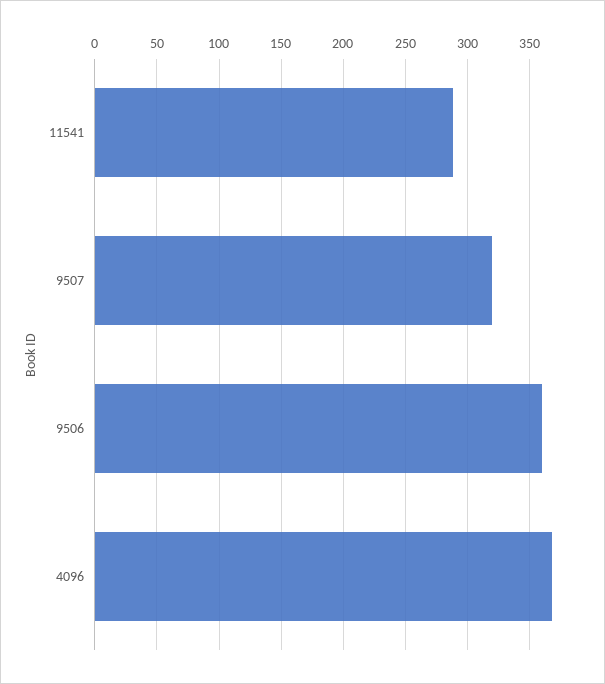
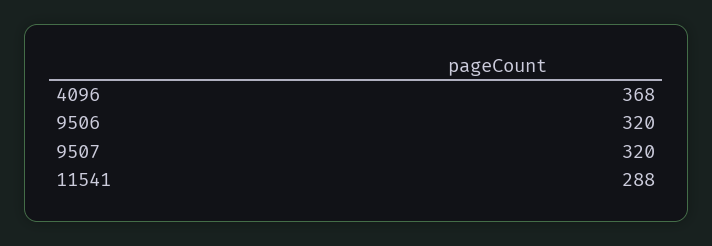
  {
    "11541": 288,
    "9507": 320,
-   "9506": 360,
+   "9506": 320,
    "4096": 368
  }

